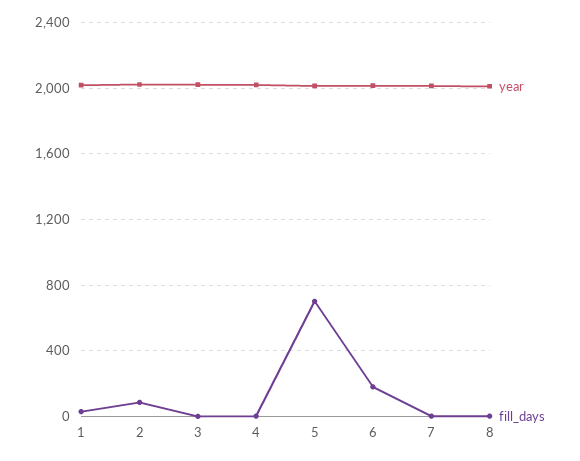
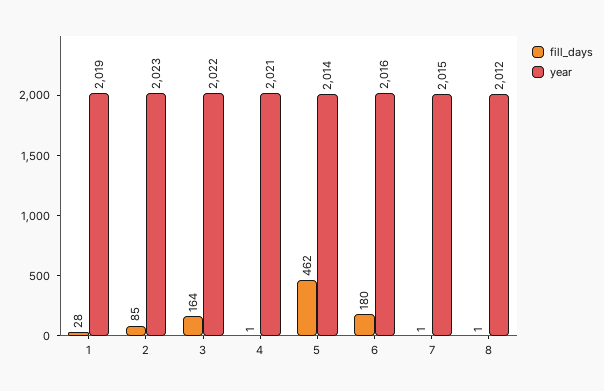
  {
    "year": {
      "1": 2019,
      "2": 2023,
      "3": 2022,
      "4": 2021,
      "5": 2014,
      "6": 2016,
      "7": 2015,
      "8": 2012
    },
    "fill_days": {
      "1": 28,
      "2": 85,
-     "3": 0,
+     "3": 164,
      "4": 1,
-     "5": 700,
+     "5": 462,
      "6": 180,
      "7": 1,
      "8": 1
    }
  }

